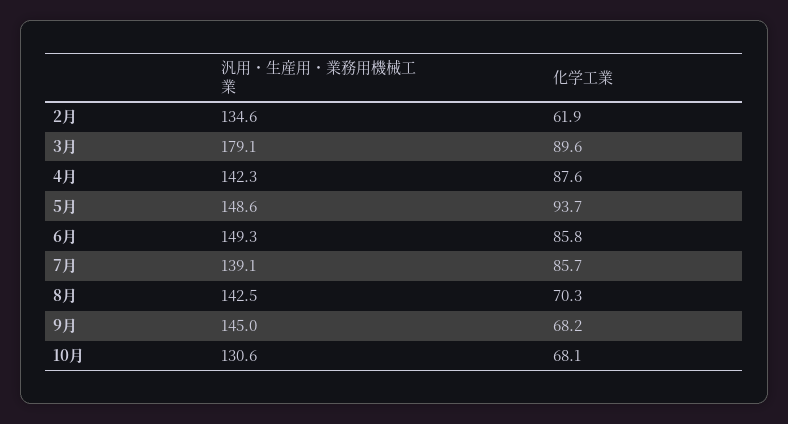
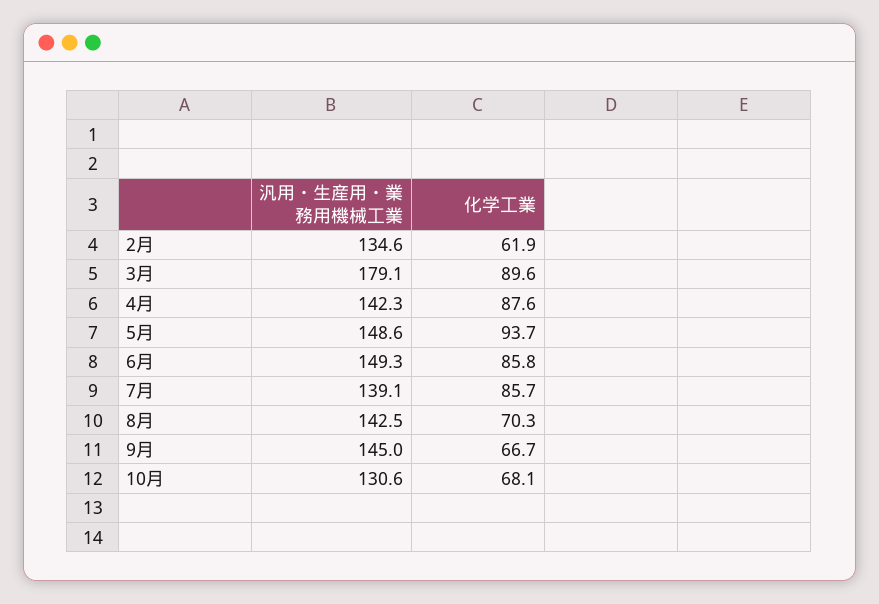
  {
    "汎用・生産用・業務用機械工業": {
      "2月": 134.6,
      "3月": 179.1,
      "4月": 142.3,
      "5月": 148.6,
      "6月": 149.3,
      "7月": 139.1,
      "8月": 142.5,
      "9月": 145,
      "10月": 130.6
    },
    "化学工業": {
      "2月": 61.9,
      "3月": 89.6,
      "4月": 87.6,
      "5月": 93.7,
      "6月": 85.8,
      "7月": 85.7,
      "8月": 70.3,
-     "9月": 68.2,
+     "9月": 66.7,
      "10月": 68.1
    }
  }

